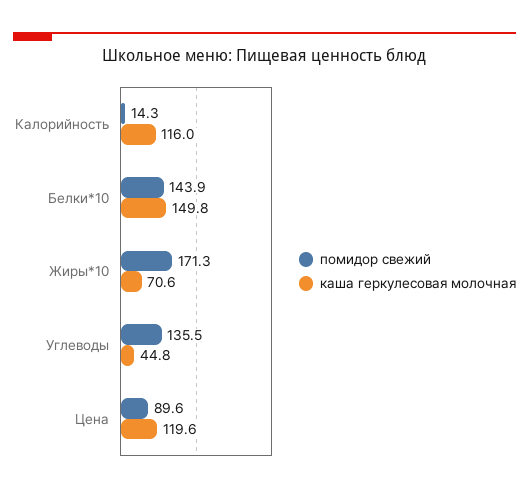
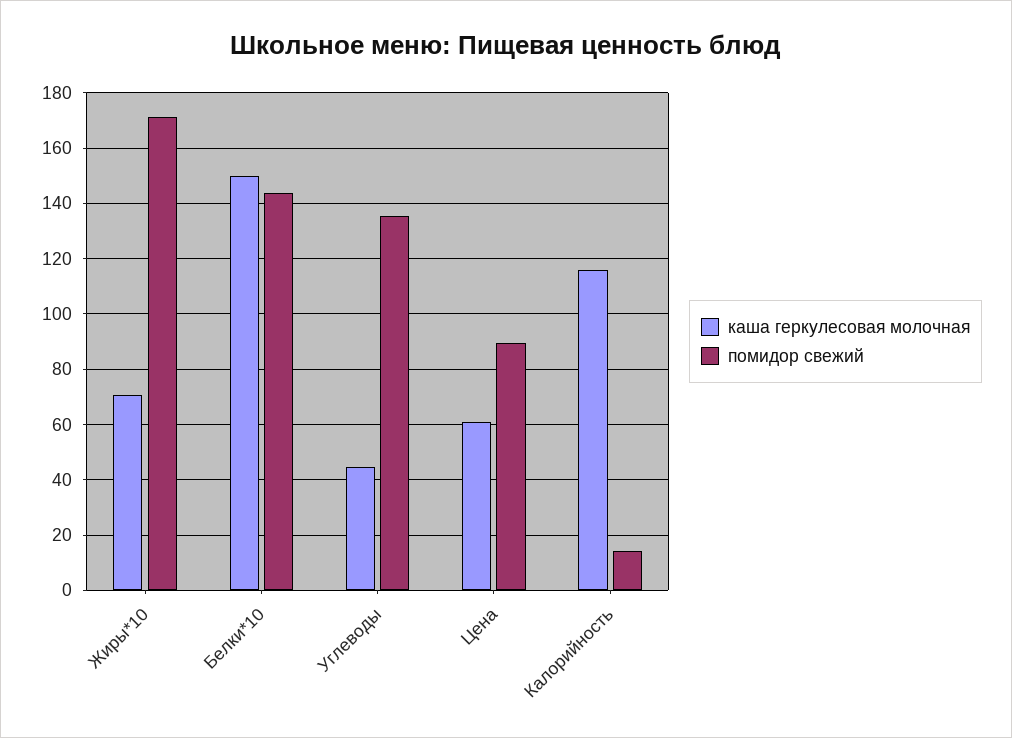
  {
    "помидор свежий": {
      "Калорийность": 14.3,
      "Белки*10": 143.9,
      "Жиры*10": 171.3,
      "Углеводы": 135.5,
      "Цена": 89.6
    },
    "каша геркулесовая молочная": {
      "Калорийность": 116,
      "Белки*10": 149.8,
      "Жиры*10": 70.6,
      "Углеводы": 44.8,
-     "Цена": 119.6
+     "Цена": 60
    }
  }

